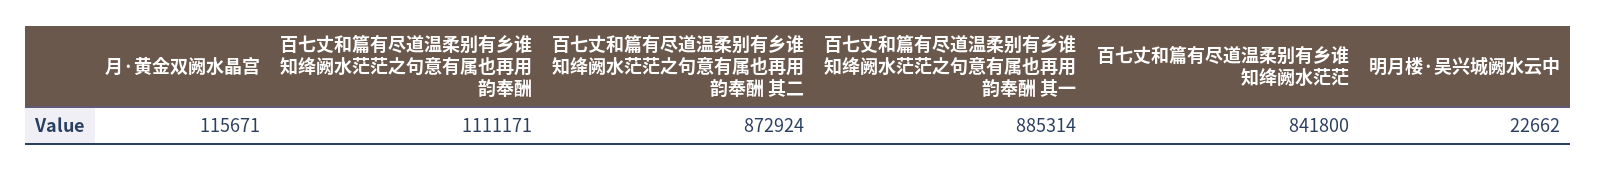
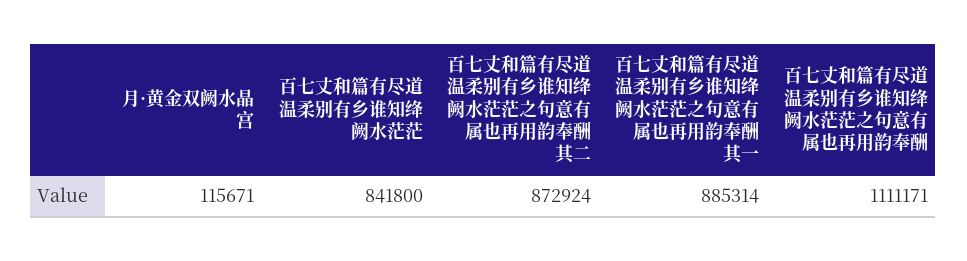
  {
    "月·黄金双阙水晶宫": 115671,
    "百七丈和篇有尽道温柔别有乡谁知绛阙水茫茫之句意有属也再用韵奉酬": 1111171,
    "百七丈和篇有尽道温柔别有乡谁知绛阙水茫茫之句意有属也再用韵奉酬 其二": 872924,
    "百七丈和篇有尽道温柔别有乡谁知绛阙水茫茫之句意有属也再用韵奉酬 其一": 885314,
-   "百七丈和篇有尽道温柔别有乡谁知绛阙水茫茫": 841800,
+   "百七丈和篇有尽道温柔别有乡谁知绛阙水茫茫": 841800
-   "明月楼·吴兴城阙水云中": 22662
  }

